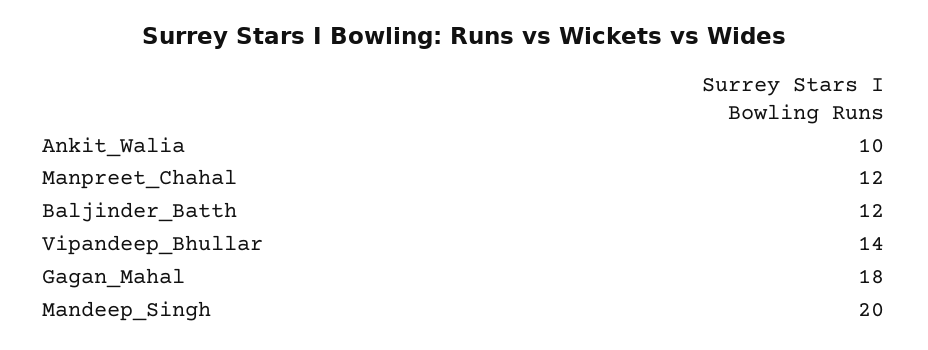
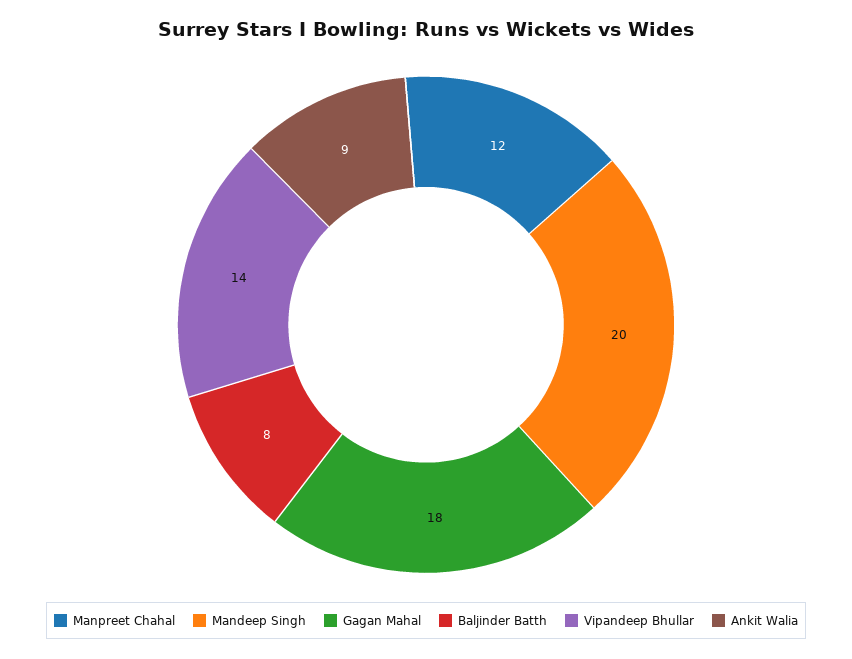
  {
-   "Ankit_Walia": 10,
+   "Ankit_Walia": 9,
    "Manpreet_Chahal": 12,
-   "Baljinder_Batth": 12,
+   "Baljinder_Batth": 8,
    "Vipandeep_Bhullar": 14,
    "Gagan_Mahal": 18,
    "Mandeep_Singh": 20
  }

